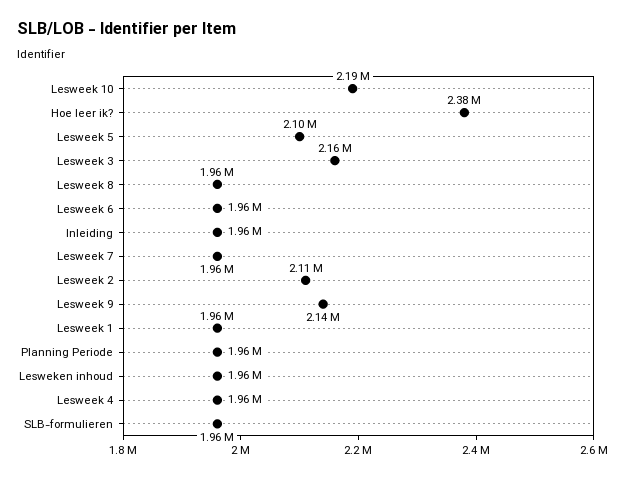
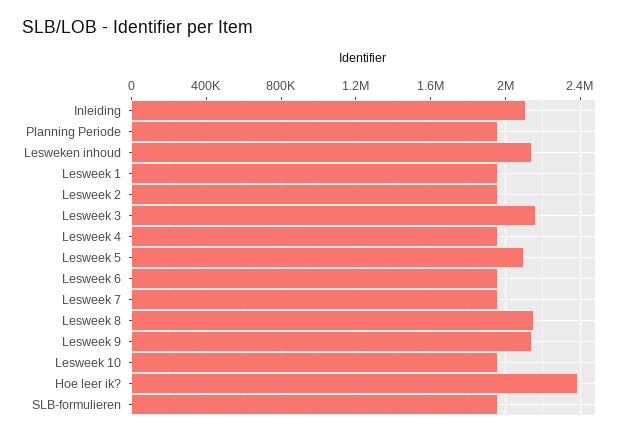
  {
-   "Lesweek 10": 2190000,
+   "Lesweek 10": 1950000,
    "Hoe leer ik?": 2380000,
    "Lesweek 5": 2100000,
    "Lesweek 3": 2160000,
-   "Lesweek 8": 1960000,
+   "Lesweek 8": 2150000,
    "Lesweek 6": 1960000,
-   "Inleiding": 1960000,
+   "Inleiding": 2100000,
    "Lesweek 7": 1960000,
-   "Lesweek 2": 2110000,
+   "Lesweek 2": 1950000,
    "Lesweek 9": 2140000,
    "Lesweek 1": 1960000,
    "Planning Periode": 1960000,
-   "Lesweken inhoud": 1960000,
+   "Lesweken inhoud": 2150000,
    "Lesweek 4": 1960000,
    "SLB-formulieren": 1960000
  }

